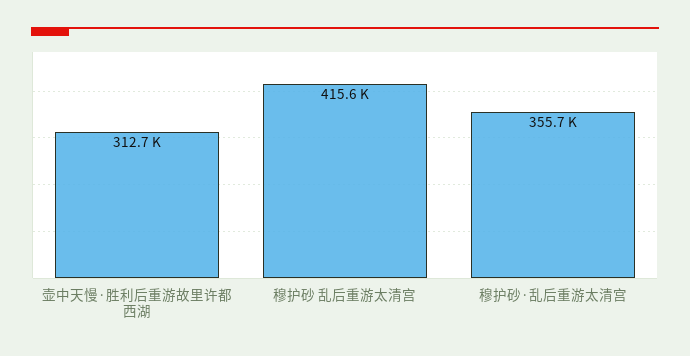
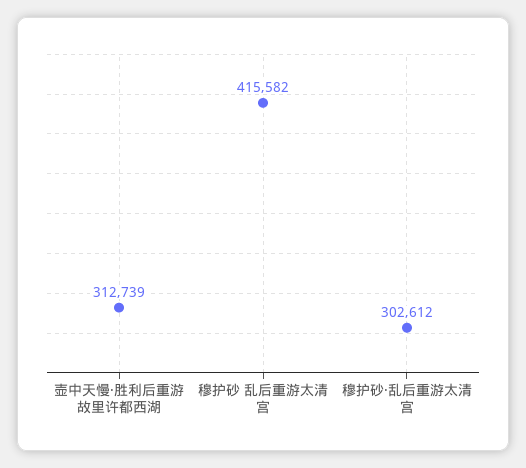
  {
    "壶中天慢·胜利后重游故里许都西湖": 312739,
    "穆护砂 乱后重游太清宫": 415582,
-   "穆护砂·乱后重游太清宫": 355700
+   "穆护砂·乱后重游太清宫": 302612
  }

